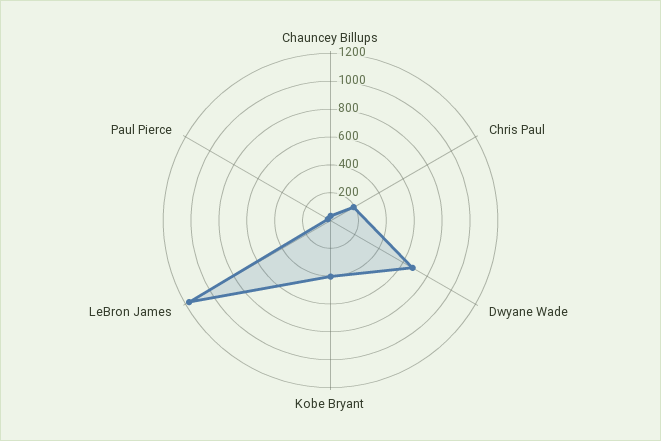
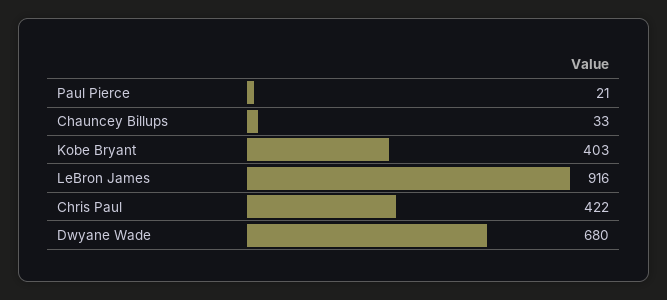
  {
    "Chauncey Billups": 33,
-   "Chris Paul": 200,
+   "Chris Paul": 422,
    "Dwyane Wade": 680,
    "Kobe Bryant": 403,
-   "LeBron James": 1200,
+   "LeBron James": 916,
    "Paul Pierce": 21
  }

